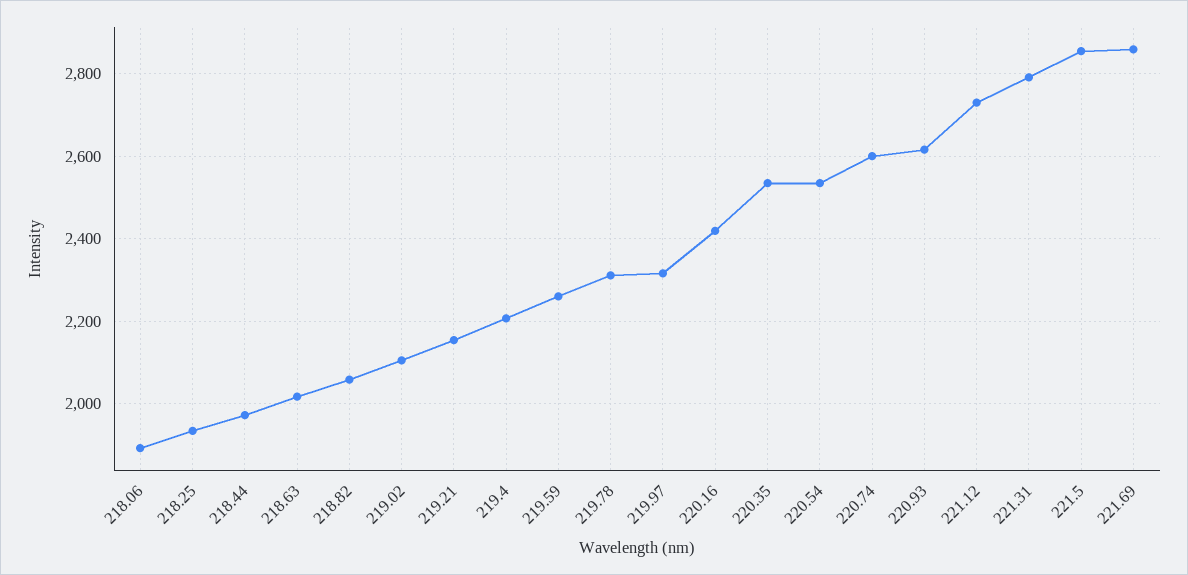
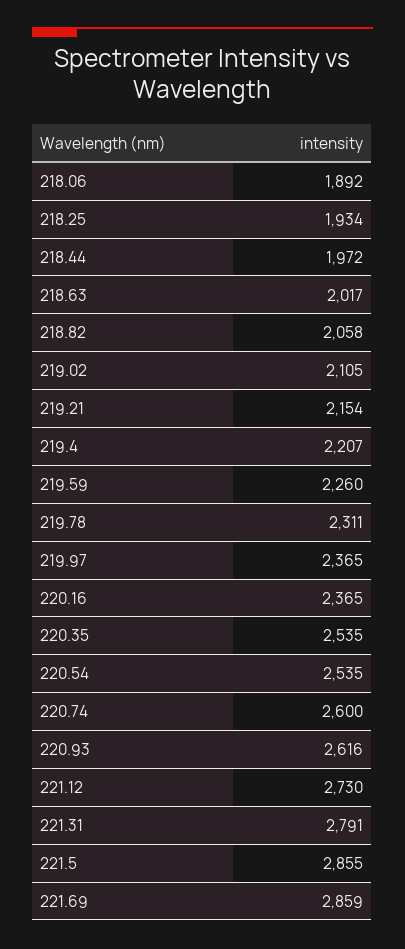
  {
    "218.06": 1892,
    "218.25": 1934,
    "218.44": 1972,
    "218.63": 2017,
    "218.82": 2058,
    "219.02": 2105,
    "219.21": 2154,
    "219.4": 2207,
    "219.59": 2260,
    "219.78": 2311,
-   "219.97": 2320,
+   "219.97": 2365,
-   "220.16": 2420,
+   "220.16": 2365,
    "220.35": 2535,
    "220.54": 2535,
    "220.74": 2600,
    "220.93": 2616,
    "221.12": 2730,
    "221.31": 2791,
    "221.5": 2855,
    "221.69": 2859
  }

